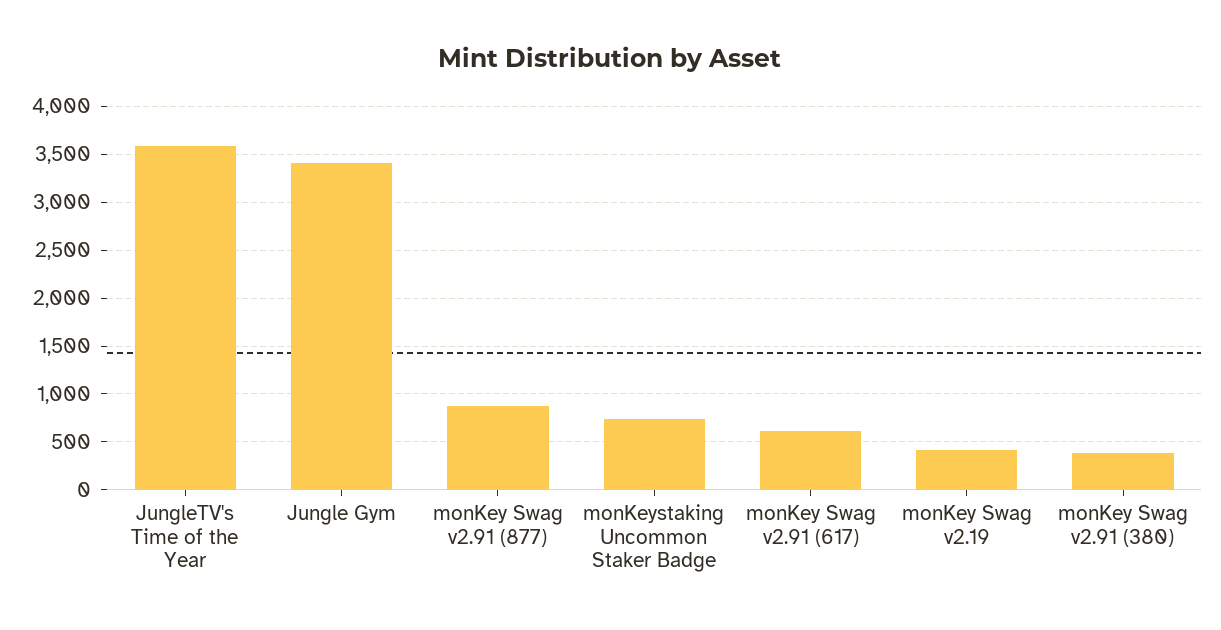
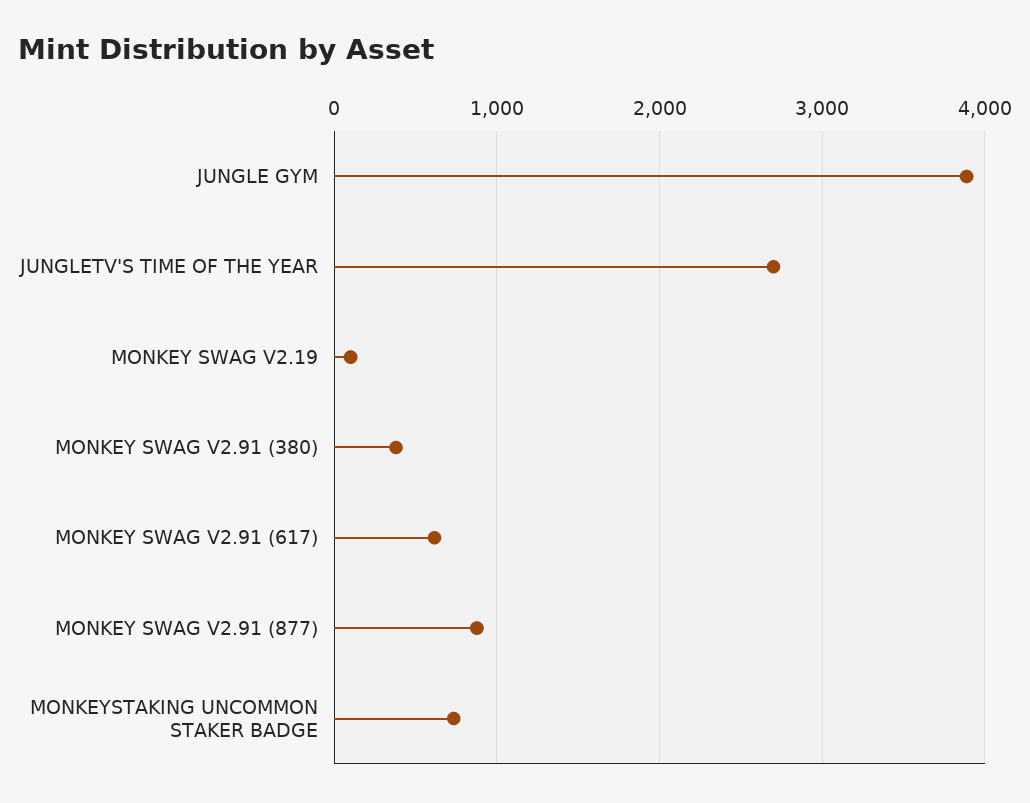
  {
-   "JungleTV's Time of the Year": 3600,
+   "JungleTV's Time of the Year": 2700,
-   "Jungle Gym": 3400,
+   "Jungle Gym": 3900,
    "monKey Swag v2.91 (877)": 900,
    "monKeystaking Uncommon Staker Badge": 700,
    "monKey Swag v2.91 (617)": 600,
-   "monKey Swag v2.19": 400,
+   "monKey Swag v2.19": 100,
    "monKey Swag v2.91 (380)": 400
  }

